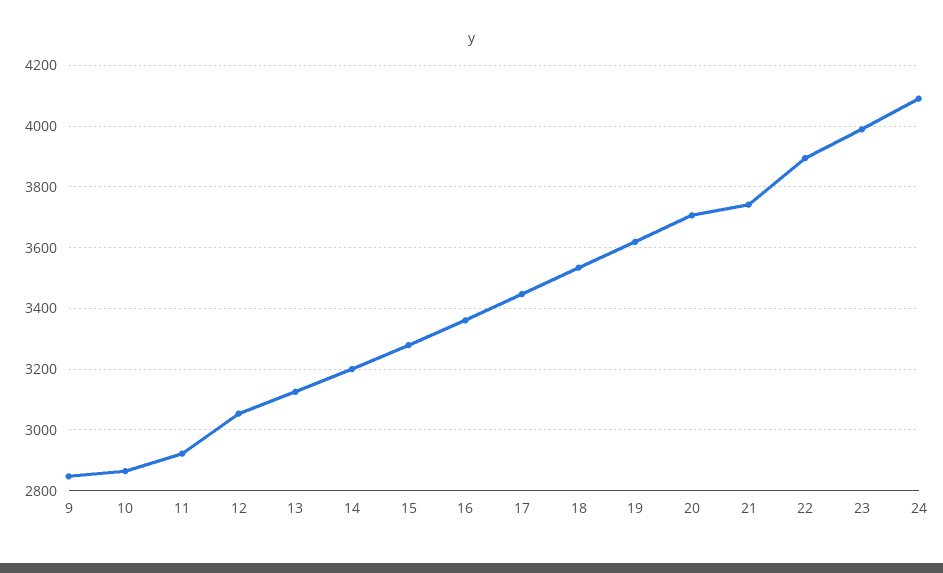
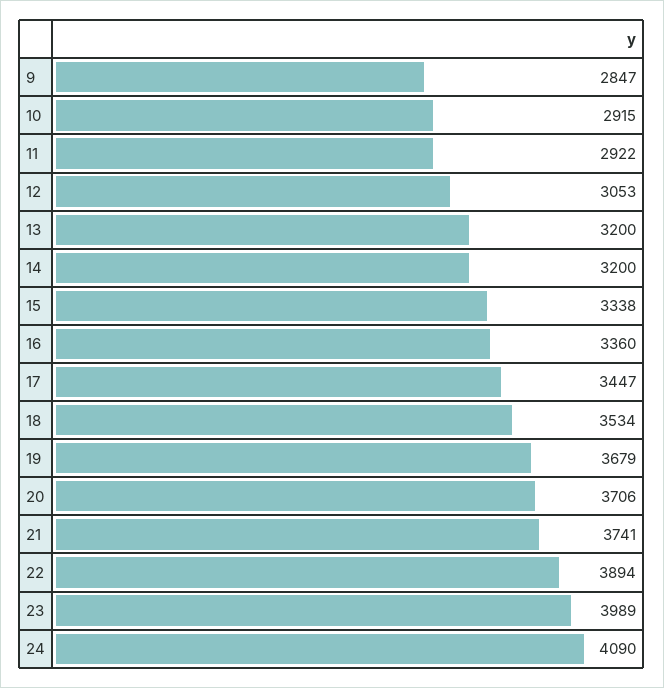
  {
    "9": 2847,
-   "10": 2860,
+   "10": 2915,
    "11": 2922,
    "12": 3053,
-   "13": 3120,
+   "13": 3200,
    "14": 3200,
-   "15": 3280,
+   "15": 3338,
    "16": 3360,
    "17": 3447,
    "18": 3534,
-   "19": 3620,
+   "19": 3679,
    "20": 3706,
    "21": 3741,
    "22": 3894,
    "23": 3989,
    "24": 4090
  }

